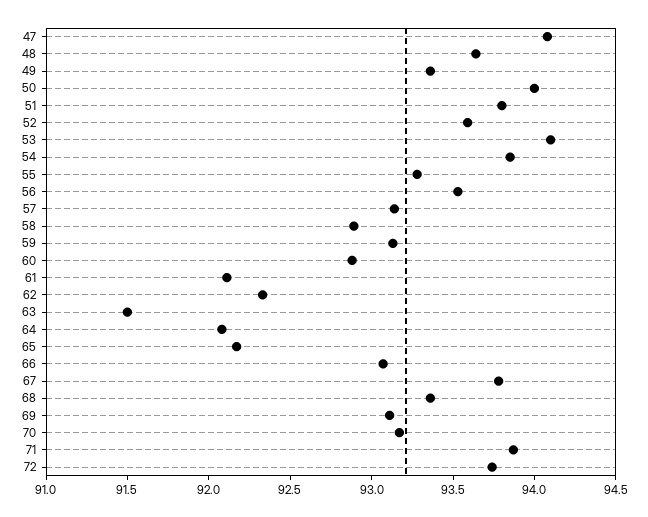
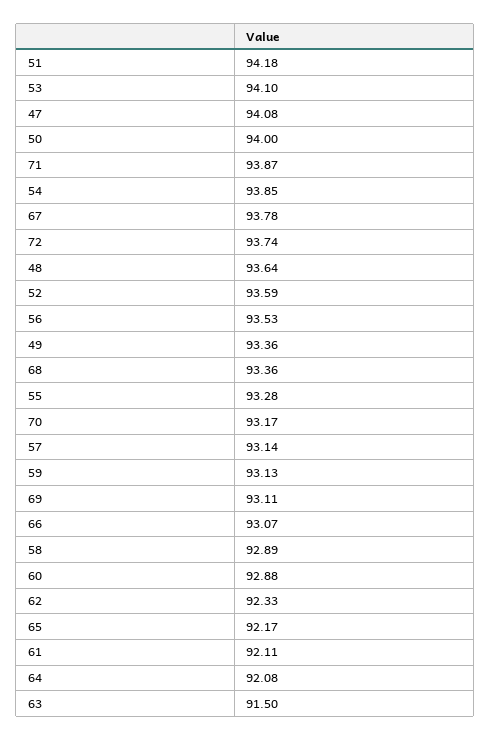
  {
    "47": 94.08,
    "48": 93.64,
    "49": 93.36,
    "50": 94,
-   "51": 93.8,
+   "51": 94.18,
    "52": 93.59,
    "53": 94.1,
    "54": 93.85,
    "55": 93.28,
    "56": 93.53,
    "57": 93.14,
    "58": 92.89,
    "59": 93.13,
    "60": 92.88,
    "61": 92.11,
    "62": 92.33,
    "63": 91.5,
    "64": 92.08,
    "65": 92.17,
    "66": 93.07,
    "67": 93.78,
    "68": 93.36,
    "69": 93.11,
    "70": 93.17,
    "71": 93.87,
    "72": 93.74
  }

